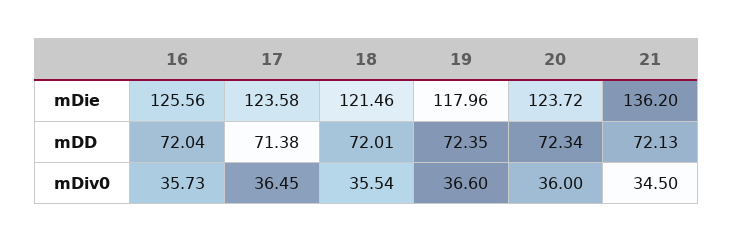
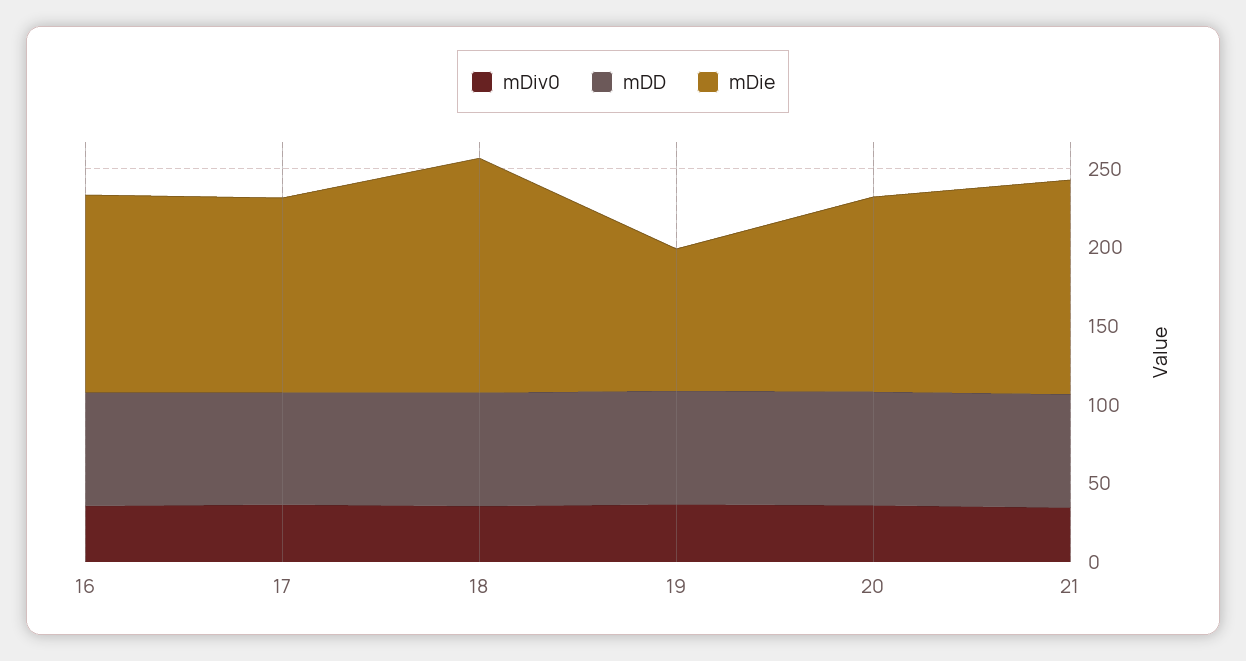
  {
    "mDie": {
      "16": 125.56,
      "17": 123.58,
-     "18": 121.46,
+     "18": 150,
-     "19": 117.96,
+     "19": 90,
      "20": 123.72,
      "21": 136.2
    },
    "mDD": {
      "16": 72.04,
      "17": 71.38,
      "18": 72.01,
      "19": 72.35,
      "20": 72.34,
      "21": 72.13
    },
    "mDiv0": {
      "16": 35.73,
      "17": 36.45,
      "18": 35.54,
      "19": 36.6,
      "20": 36,
      "21": 34.5
    }
  }

